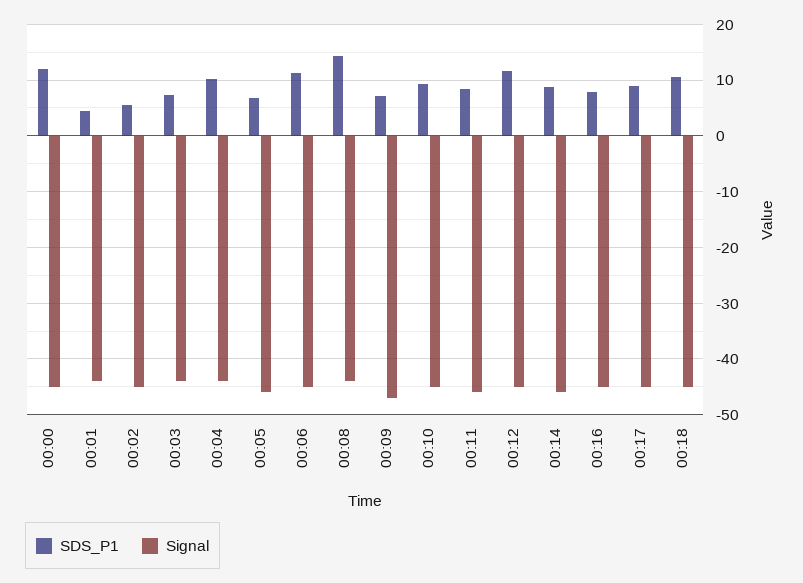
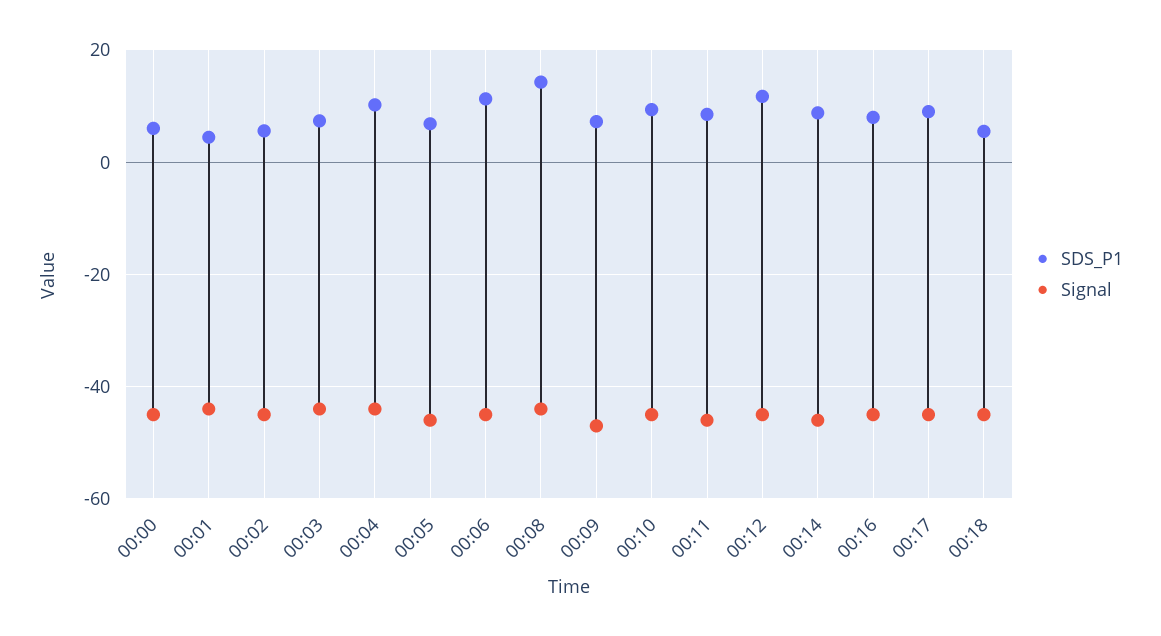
  {
    "SDS_P1": {
-     "00:00": 12,
+     "00:00": 6,
      "00:01": 4,
      "00:02": 6,
      "00:03": 8,
      "00:04": 10,
      "00:05": 6,
      "00:06": 12,
      "00:08": 14,
      "00:09": 8,
      "00:10": 10,
      "00:11": 8,
      "00:12": 12,
      "00:14": 8,
      "00:16": 8,
      "00:17": 8,
-     "00:18": 10
+     "00:18": 6
    },
    "Signal": {
      "00:00": -46,
      "00:01": -44,
      "00:02": -46,
      "00:03": -44,
      "00:04": -44,
      "00:05": -46,
      "00:06": -46,
      "00:08": -44,
      "00:09": -48,
      "00:10": -46,
      "00:11": -46,
      "00:12": -46,
      "00:14": -46,
      "00:16": -46,
      "00:17": -46,
      "00:18": -46
    }
  }

